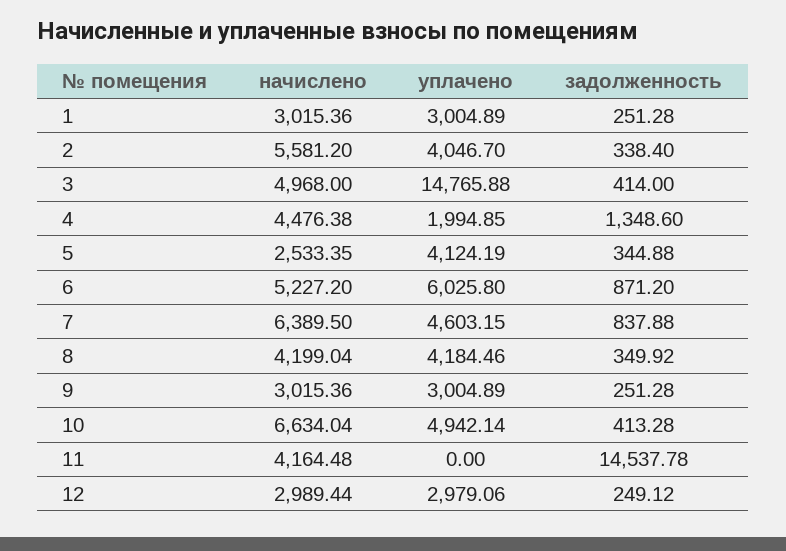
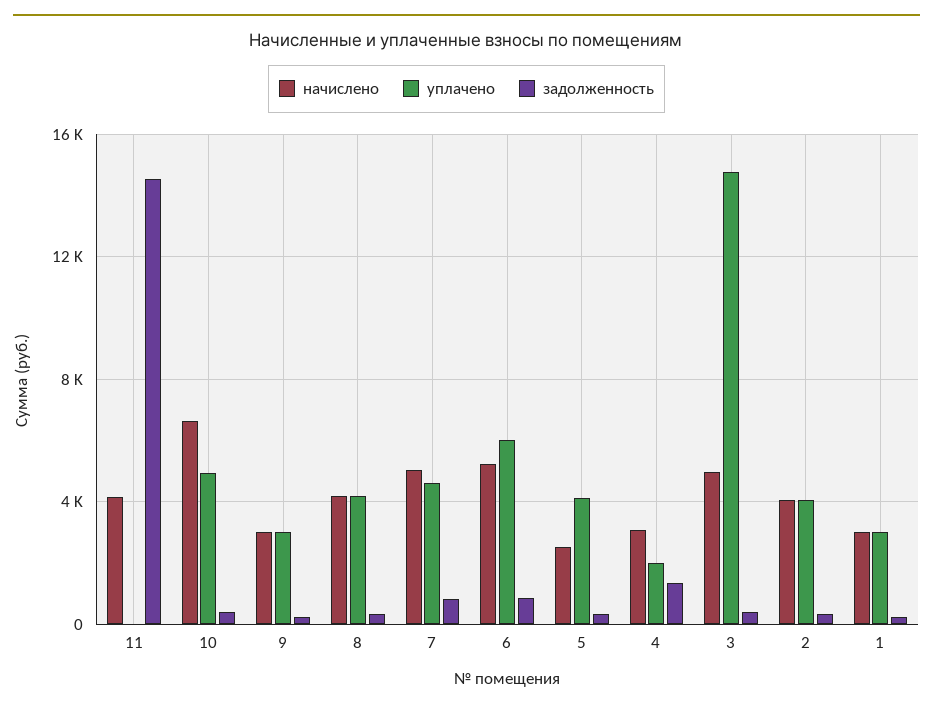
  {
    "начислено": {
      "1": 3015.36,
-     "2": 5581.2,
+     "2": 4000,
      "3": 4968,
-     "4": 4476.38,
+     "4": 3000,
      "5": 2533.35,
      "6": 5227.2,
-     "7": 6389.5,
+     "7": 5000,
      "8": 4199.04,
      "9": 3015.36,
      "10": 6634.04,
-     "11": 4164.48,
+     "11": 4164.48
-     "12": 2989.44
    },
    "уплачено": {
      "1": 3004.89,
      "2": 4046.7,
      "3": 14765.88,
      "4": 1994.85,
      "5": 4124.19,
      "6": 6025.8,
      "7": 4603.15,
      "8": 4184.46,
      "9": 3004.89,
      "10": 4942.14,
-     "11": 0,
+     "11": 0
-     "12": 2979.06
    },
    "задолженность": {
      "1": 251.28,
      "2": 338.4,
      "3": 414,
      "4": 1348.6,
      "5": 344.88,
      "6": 871.2,
      "7": 837.88,
      "8": 349.92,
      "9": 251.28,
      "10": 413.28,
-     "11": 14537.78,
+     "11": 14537.78
-     "12": 249.12
    }
  }

